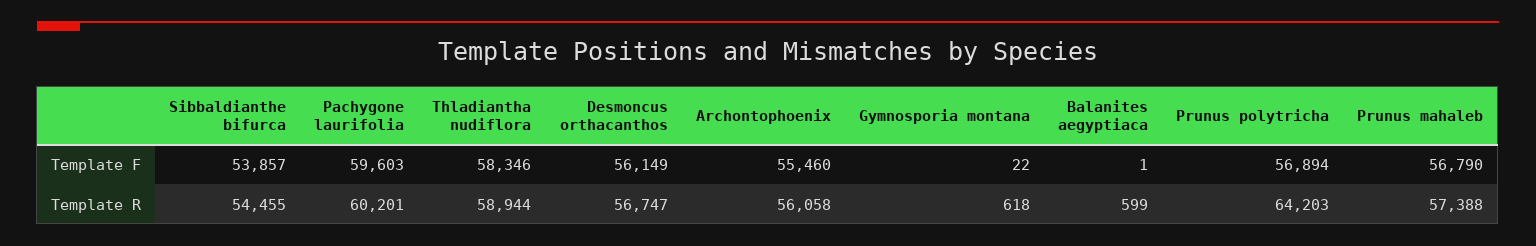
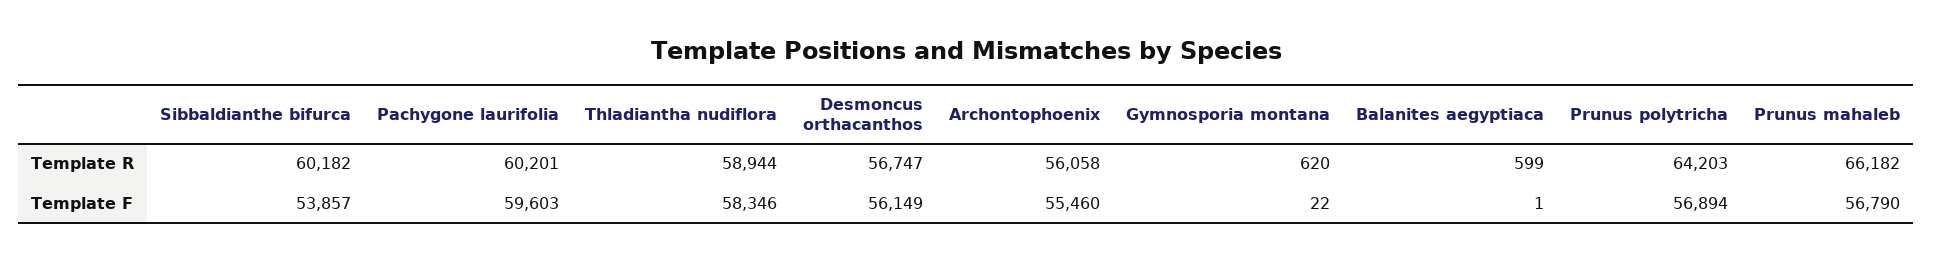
  {
    "Sibbaldianthe bifurca": {
      "Template F": 53857,
-     "Template R": 54455
+     "Template R": 60182
    },
    "Pachygone laurifolia": {
      "Template F": 59603,
      "Template R": 60201
    },
    "Thladiantha nudiflora": {
      "Template F": 58346,
      "Template R": 58944
    },
    "Desmoncus orthacanthos": {
      "Template F": 56149,
      "Template R": 56747
    },
    "Archontophoenix": {
      "Template F": 55460,
      "Template R": 56058
    },
    "Gymnosporia montana": {
      "Template F": 22,
-     "Template R": 618
+     "Template R": 620
    },
    "Balanites aegyptiaca": {
      "Template F": 1,
      "Template R": 599
    },
    "Prunus polytricha": {
      "Template F": 56894,
      "Template R": 64203
    },
    "Prunus mahaleb": {
      "Template F": 56790,
-     "Template R": 57388
+     "Template R": 66182
    }
  }

